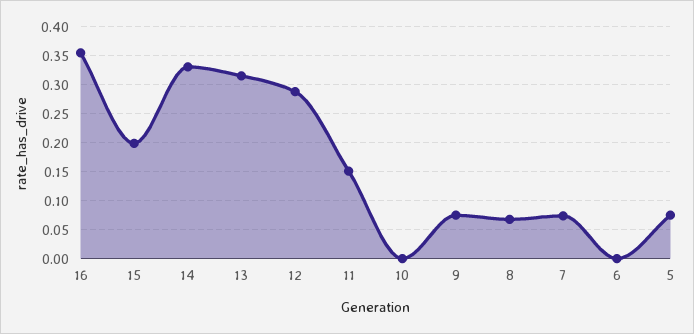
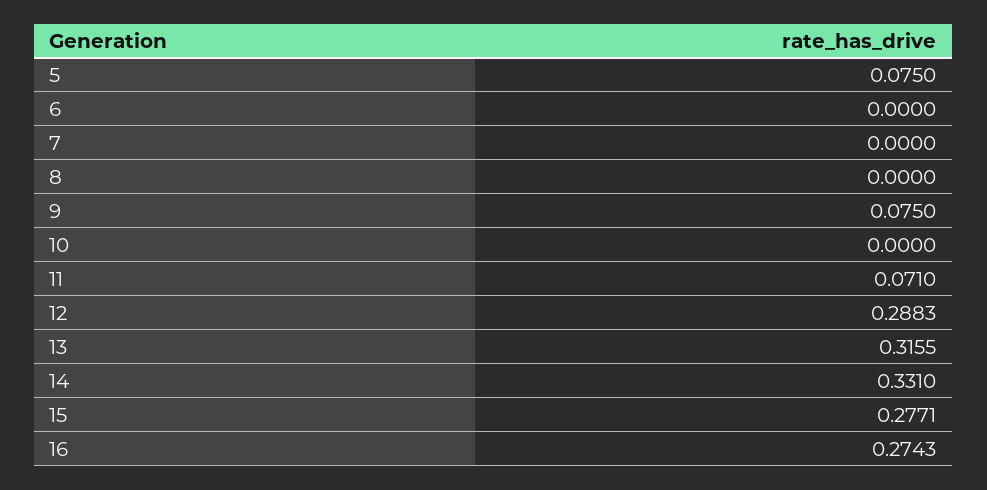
  {
-   "16": 0.35,
+   "16": 0.2743,
-   "15": 0.2,
+   "15": 0.2771,
    "14": 0.331,
    "13": 0.3155,
    "12": 0.2883,
-   "11": 0.15,
+   "11": 0.071,
    "10": 0,
    "9": 0.075,
-   "8": 0.075,
+   "8": 0,
-   "7": 0.075,
+   "7": 0,
    "6": 0,
    "5": 0.075
  }

